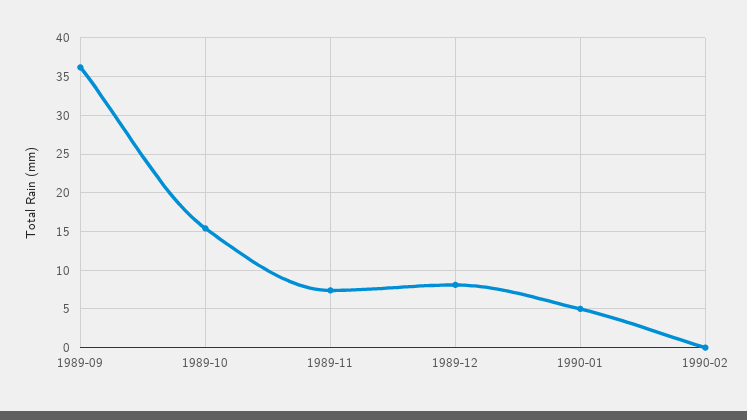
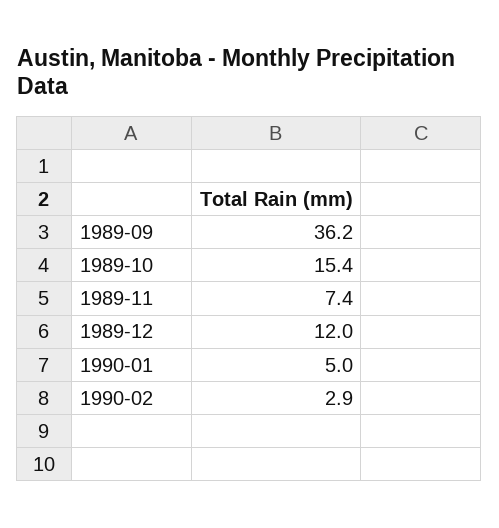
  {
    "1989-09": 36.2,
    "1989-10": 15.4,
    "1989-11": 7.4,
-   "1989-12": 8,
+   "1989-12": 12,
    "1990-01": 5,
-   "1990-02": 0
+   "1990-02": 2.9
  }

